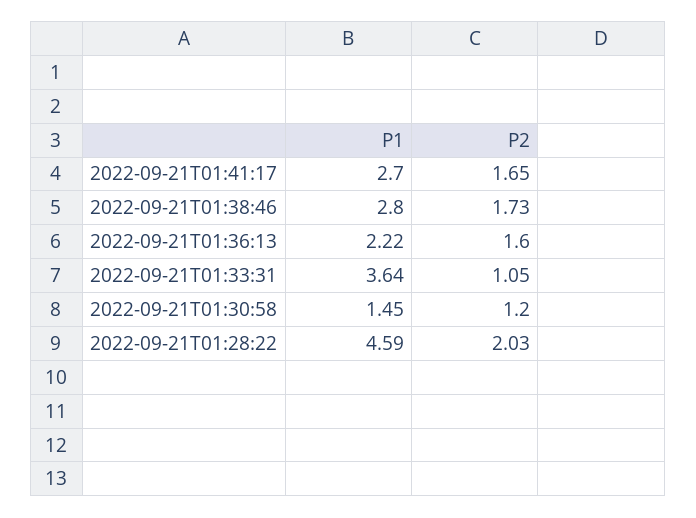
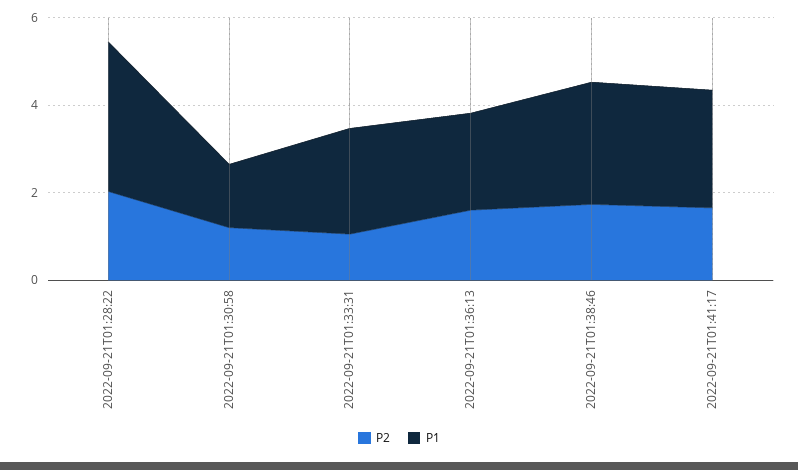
  {
    "P1": {
      "2022-09-21T01:41:17": 2.7,
      "2022-09-21T01:38:46": 2.8,
      "2022-09-21T01:36:13": 2.22,
-     "2022-09-21T01:33:31": 3.64,
+     "2022-09-21T01:33:31": 2.5,
      "2022-09-21T01:30:58": 1.45,
-     "2022-09-21T01:28:22": 4.59
+     "2022-09-21T01:28:22": 3.5
    },
    "P2": {
      "2022-09-21T01:41:17": 1.65,
      "2022-09-21T01:38:46": 1.73,
      "2022-09-21T01:36:13": 1.6,
      "2022-09-21T01:33:31": 1.05,
      "2022-09-21T01:30:58": 1.2,
      "2022-09-21T01:28:22": 2.03
    }
  }

